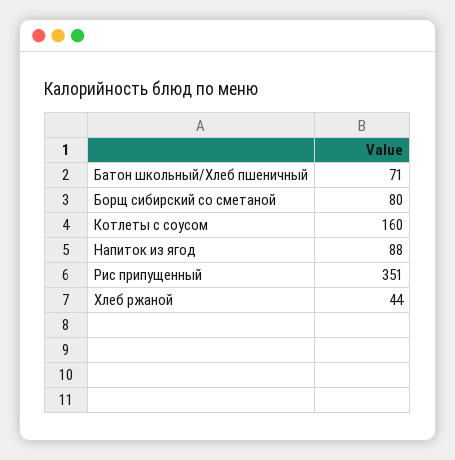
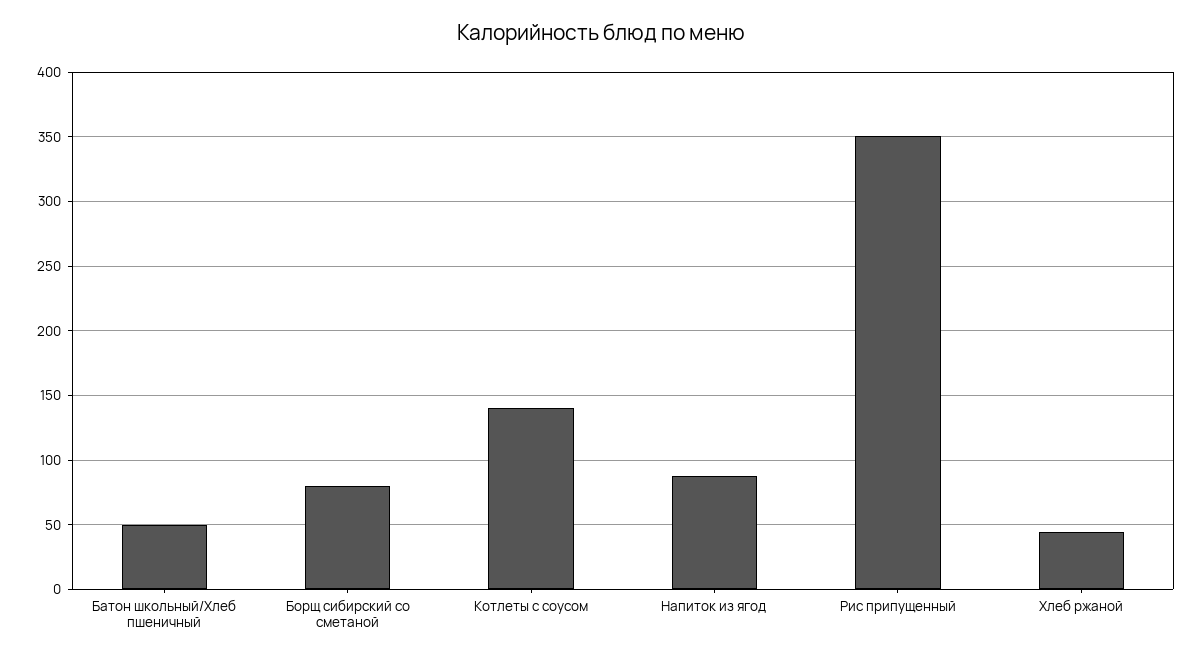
  {
-   "Батон школьный/Хлеб пшеничный": 71,
+   "Батон школьный/Хлеб пшеничный": 50,
    "Борщ сибирский со сметаной": 80,
-   "Котлеты с соусом": 160,
+   "Котлеты с соусом": 140,
    "Напиток из ягод": 88,
    "Рис припущенный": 351,
    "Хлеб ржаной": 44
  }

